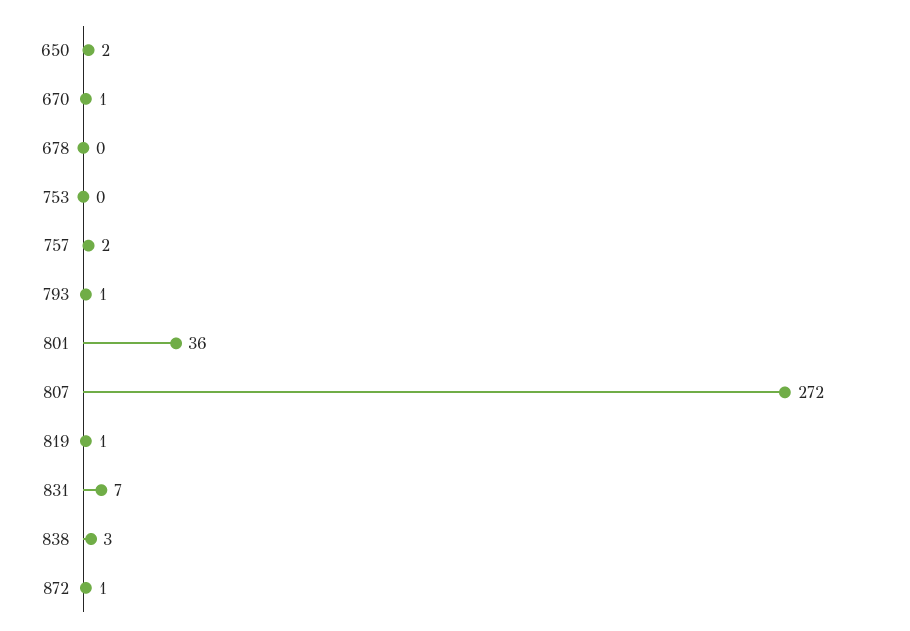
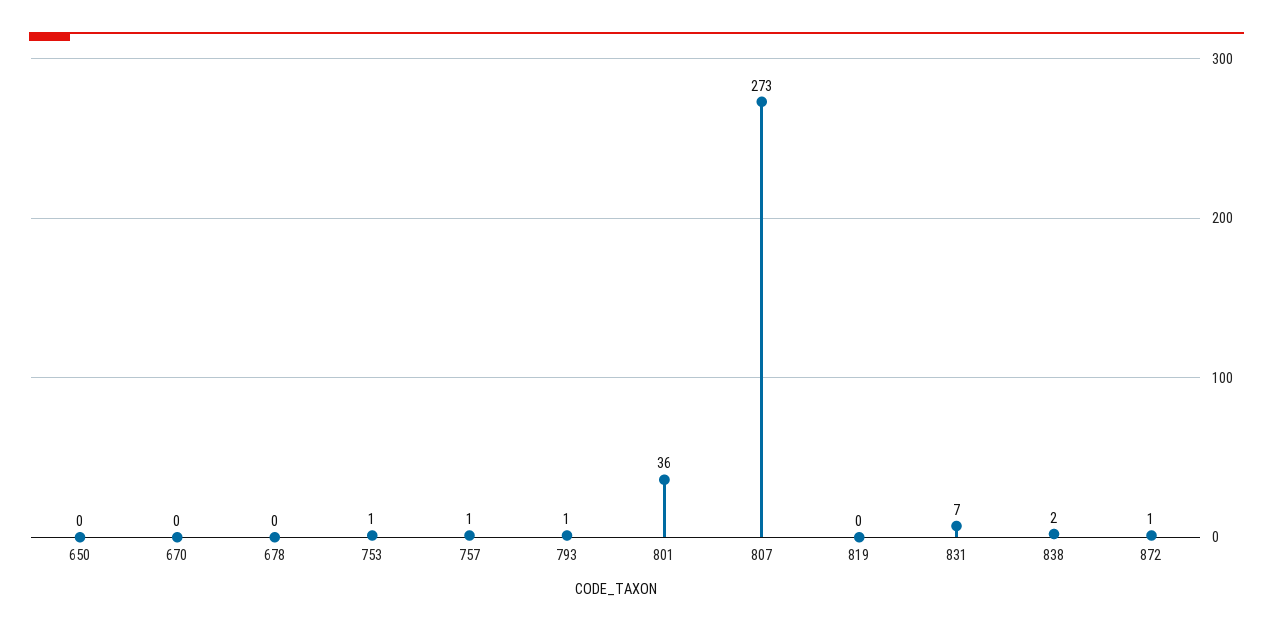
  {
-   "650": 2,
+   "650": 0,
-   "670": 1,
+   "670": 0,
    "678": 0,
-   "753": 0,
+   "753": 1,
-   "757": 2,
+   "757": 1,
    "793": 1,
    "801": 36,
-   "807": 272,
+   "807": 273,
-   "819": 1,
+   "819": 0,
    "831": 7,
-   "838": 3,
+   "838": 2,
    "872": 1
  }

